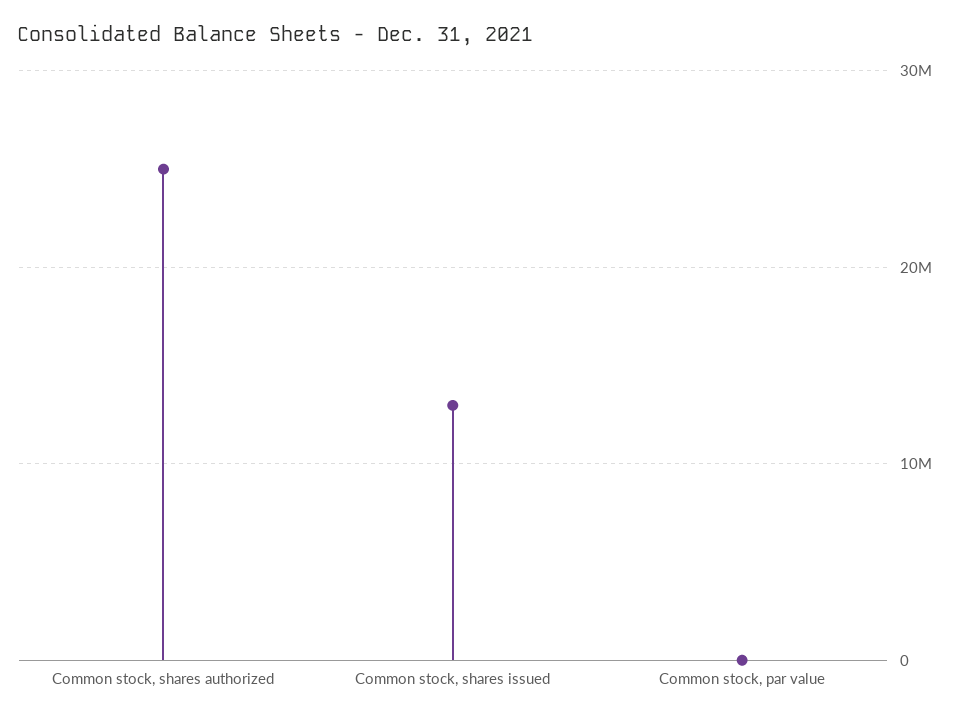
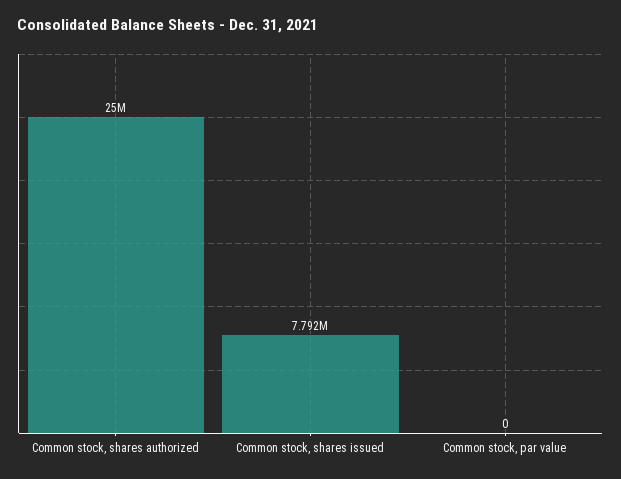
  {
    "Common stock, shares authorized": 25000000,
-   "Common stock, shares issued": 13000000,
+   "Common stock, shares issued": 7792000,
    "Common stock, par value": 0
  }

